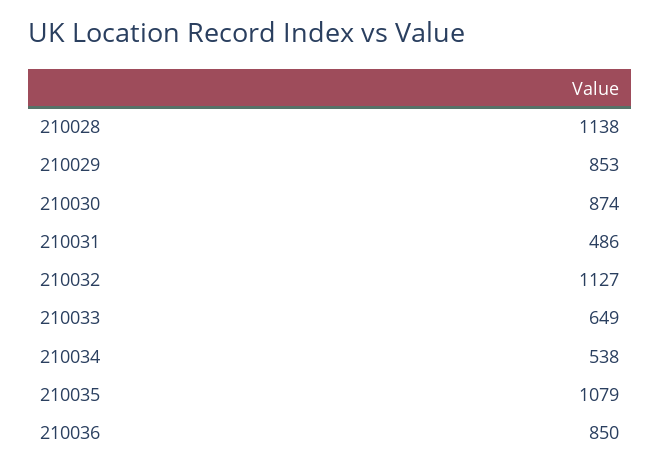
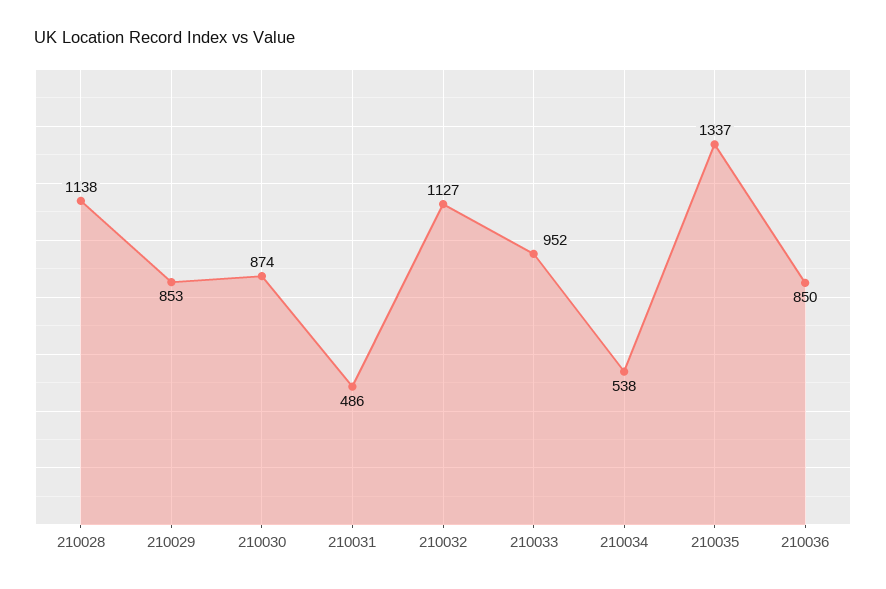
  {
    "210028": 1138,
    "210029": 853,
    "210030": 874,
    "210031": 486,
    "210032": 1127,
-   "210033": 649,
+   "210033": 952,
    "210034": 538,
-   "210035": 1079,
+   "210035": 1337,
    "210036": 850
  }

